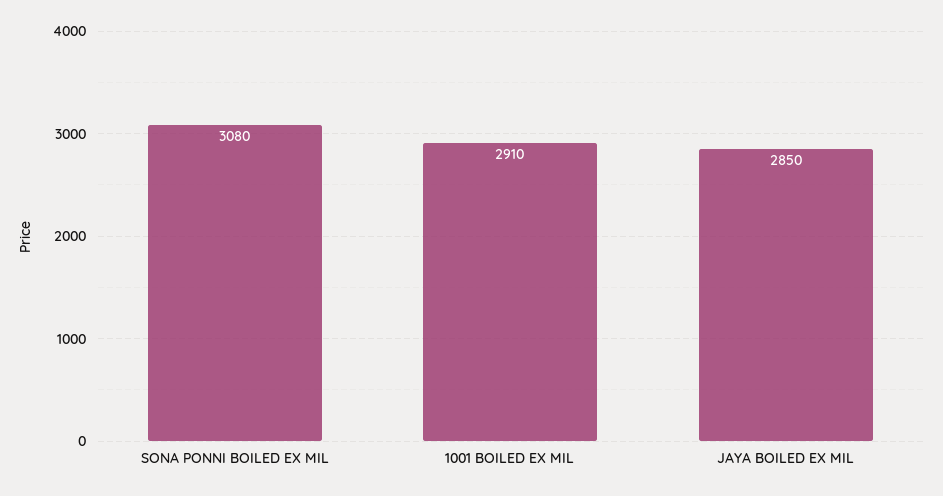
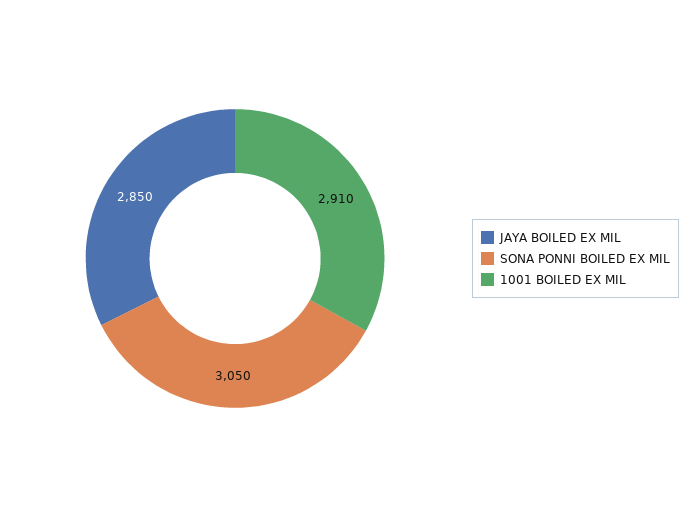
  {
-   "SONA PONNI BOILED EX MIL": 3080,
+   "SONA PONNI BOILED EX MIL": 3050,
    "1001 BOILED EX MIL": 2910,
    "JAYA BOILED EX MIL": 2850
  }

